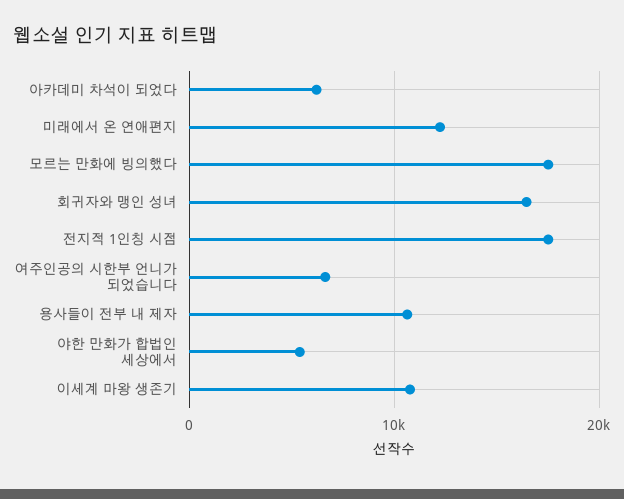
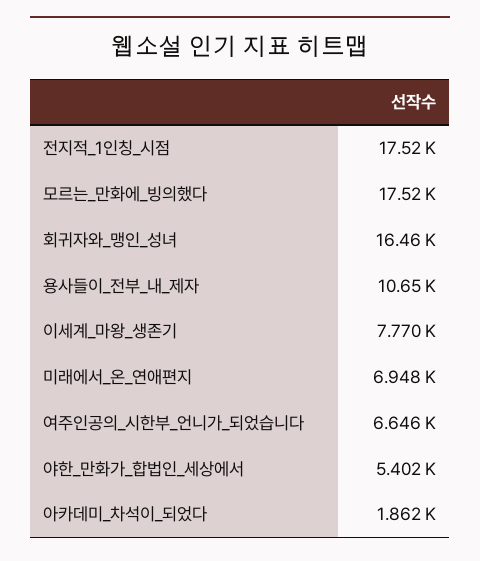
  {
-   "아카데미 차석이 되었다": 6000,
+   "아카데미 차석이 되었다": 1862,
-   "미래에서 온 연애편지": 12000,
+   "미래에서 온 연애편지": 6948,
    "모르는 만화에 빙의했다": 17520,
    "회귀자와 맹인 성녀": 16460,
    "전지적 1인칭 시점": 17520,
    "여주인공의 시한부 언니가 되었습니다": 6646,
    "용사들이 전부 내 제자": 10650,
    "야한 만화가 합법인 세상에서": 5402,
-   "이세계 마왕 생존기": 11000
+   "이세계 마왕 생존기": 7770
  }

